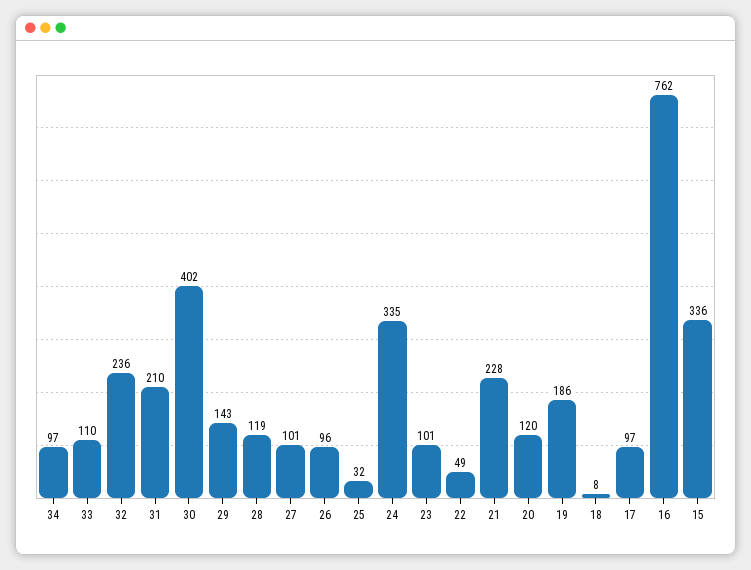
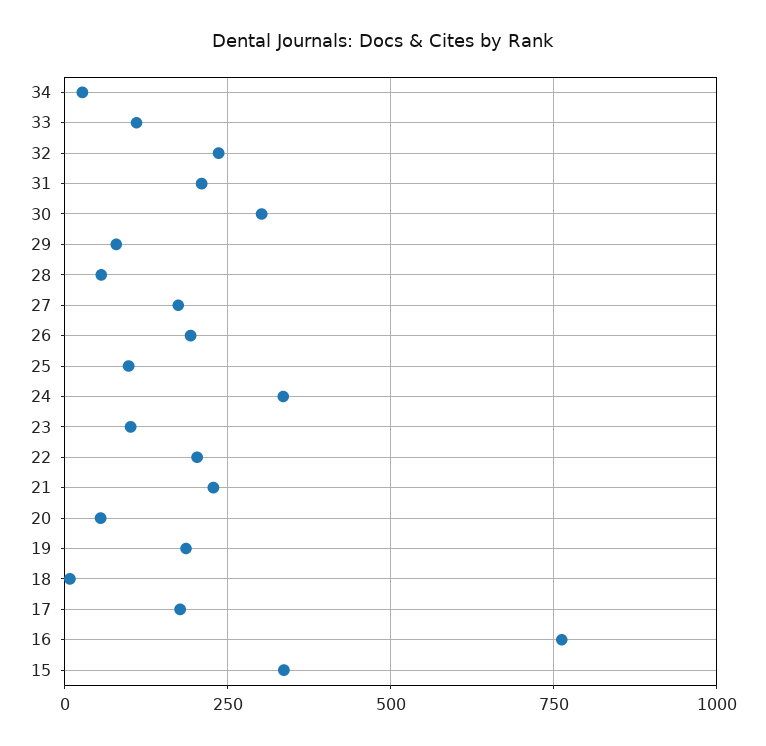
  {
-   "34": 97,
+   "34": 25,
    "33": 110,
    "32": 236,
    "31": 210,
-   "30": 402,
+   "30": 300,
-   "29": 143,
+   "29": 75,
-   "28": 119,
+   "28": 50,
-   "27": 101,
+   "27": 175,
-   "26": 96,
+   "26": 200,
-   "25": 32,
+   "25": 100,
    "24": 335,
    "23": 101,
-   "22": 49,
+   "22": 200,
    "21": 228,
-   "20": 120,
+   "20": 50,
    "19": 186,
    "18": 8,
-   "17": 97,
+   "17": 175,
    "16": 762,
    "15": 336
  }

